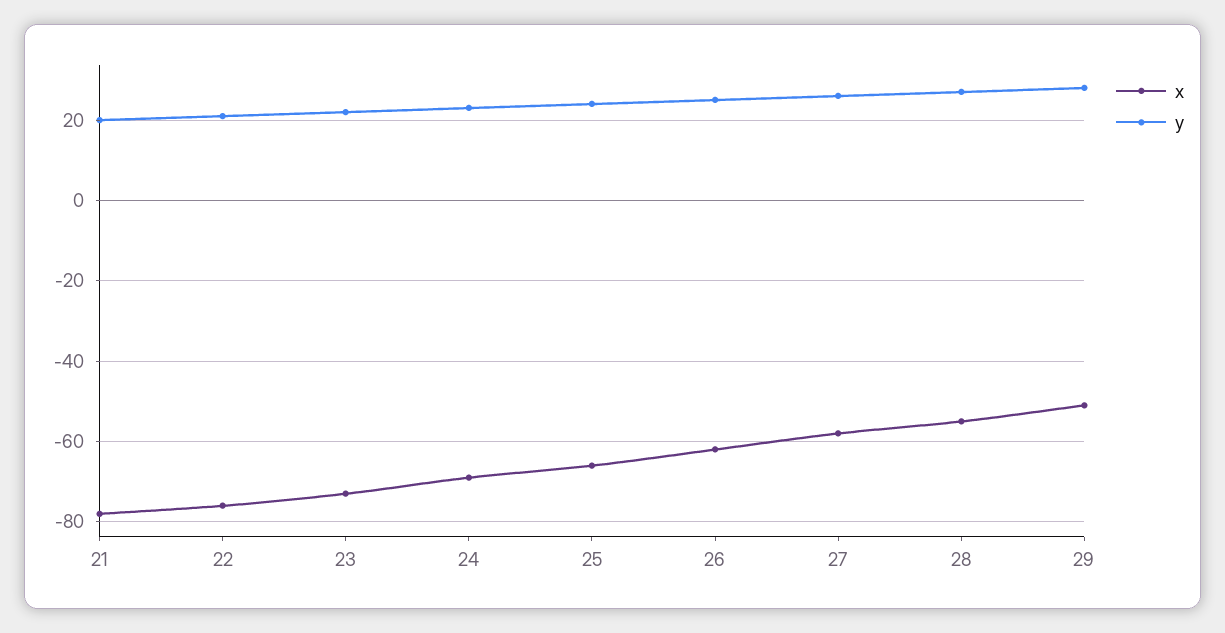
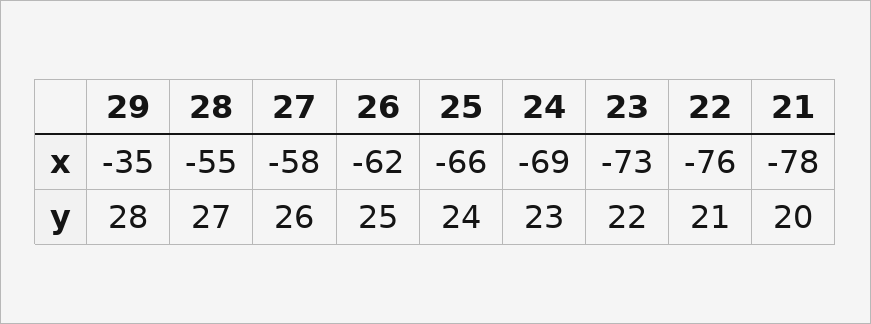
  {
    "x": {
      "21": -78,
      "22": -76,
      "23": -73,
      "24": -69,
      "25": -66,
      "26": -62,
      "27": -58,
      "28": -55,
-     "29": -50
+     "29": -35
    },
    "y": {
      "21": 20,
      "22": 21,
      "23": 22,
      "24": 23,
      "25": 24,
      "26": 25,
      "27": 26,
      "28": 27,
      "29": 28
    }
  }

